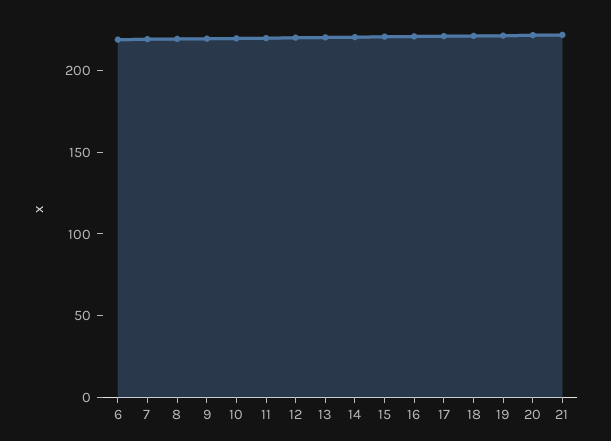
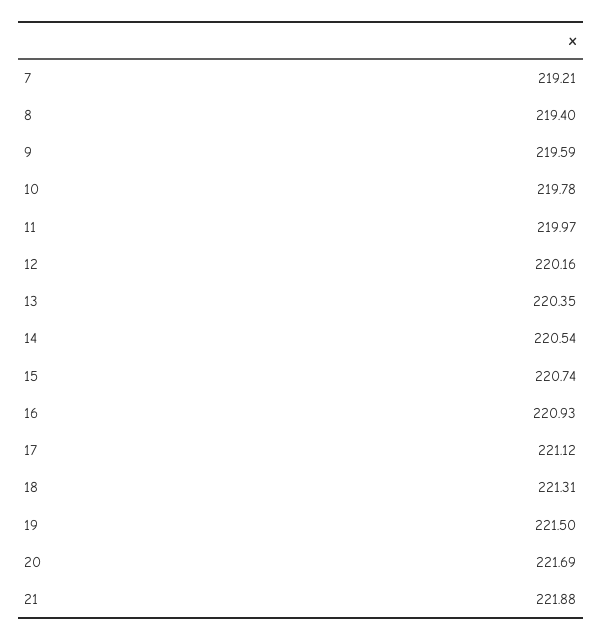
  {
-   "6": 220,
    "7": 219.21,
    "8": 219.4,
    "9": 219.59,
    "10": 219.78,
    "11": 219.97,
    "12": 220.16,
    "13": 220.35,
    "14": 220.54,
    "15": 220.74,
    "16": 220.93,
    "17": 221.12,
    "18": 221.31,
    "19": 221.5,
    "20": 221.69,
    "21": 221.88
  }

